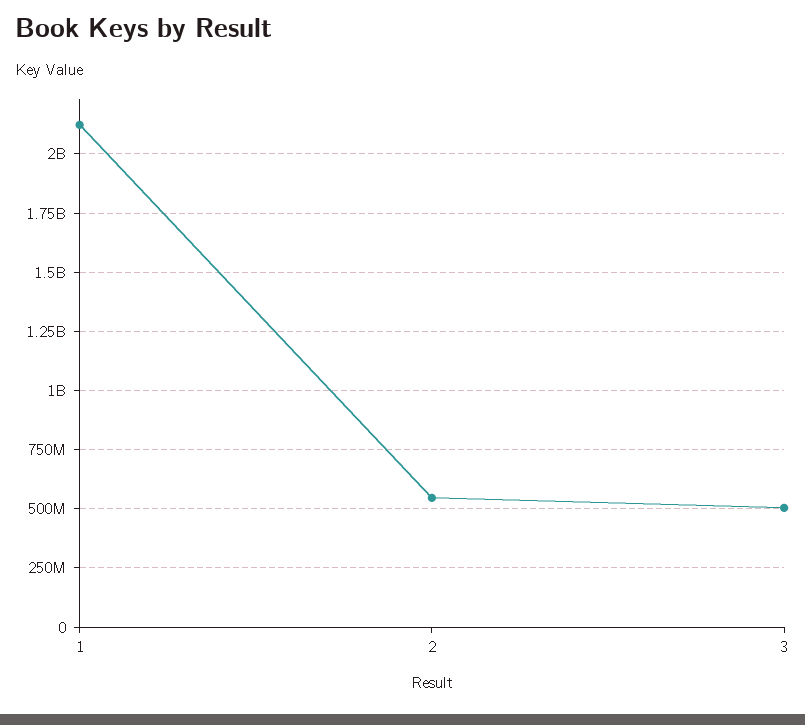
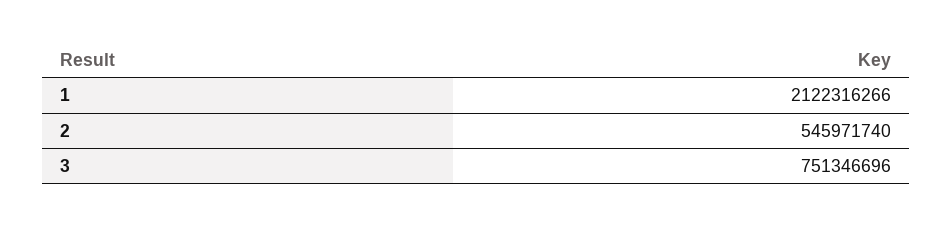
  {
    "1": 2122316266,
    "2": 545971740,
-   "3": 500000000
+   "3": 751346696
  }

